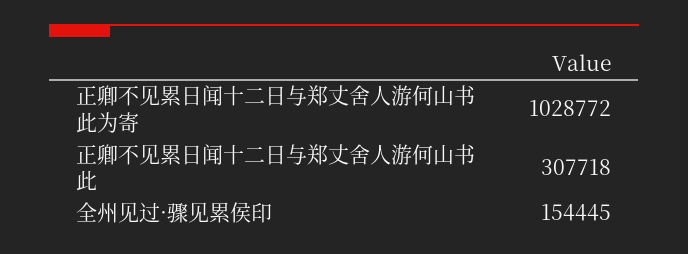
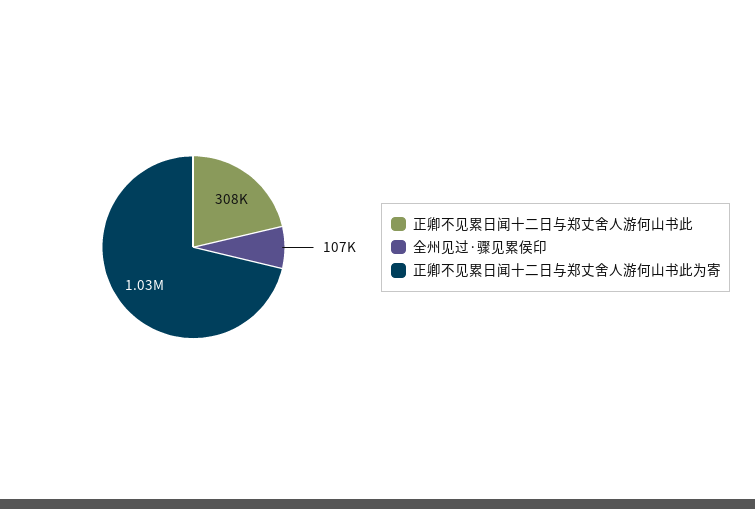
  {
    "正卿不见累日闻十二日与郑丈舍人游何山书此为寄": 1028772,
    "正卿不见累日闻十二日与郑丈舍人游何山书此": 307718,
-   "全州见过·骤见累侯印": 154445
+   "全州见过·骤见累侯印": 107000
  }

